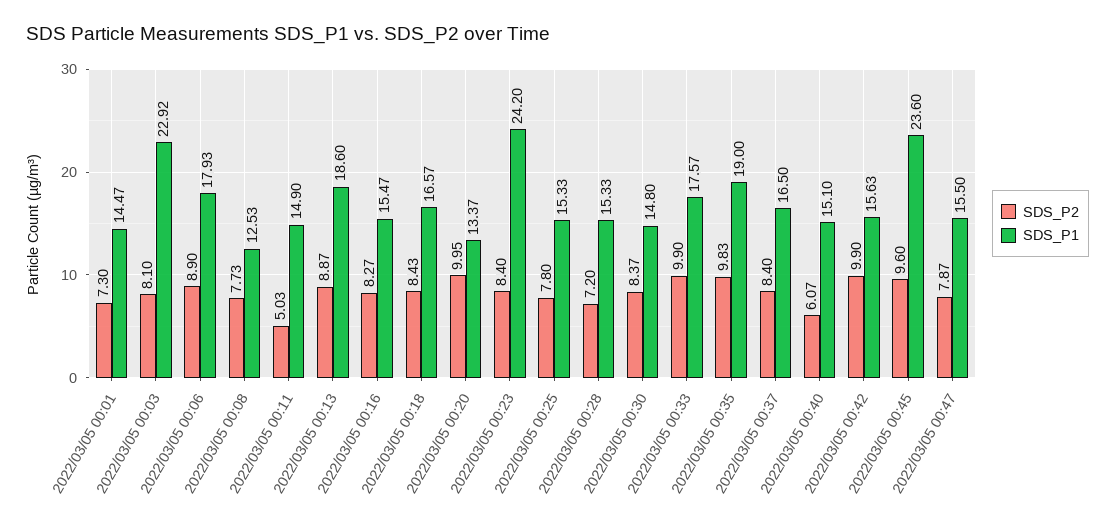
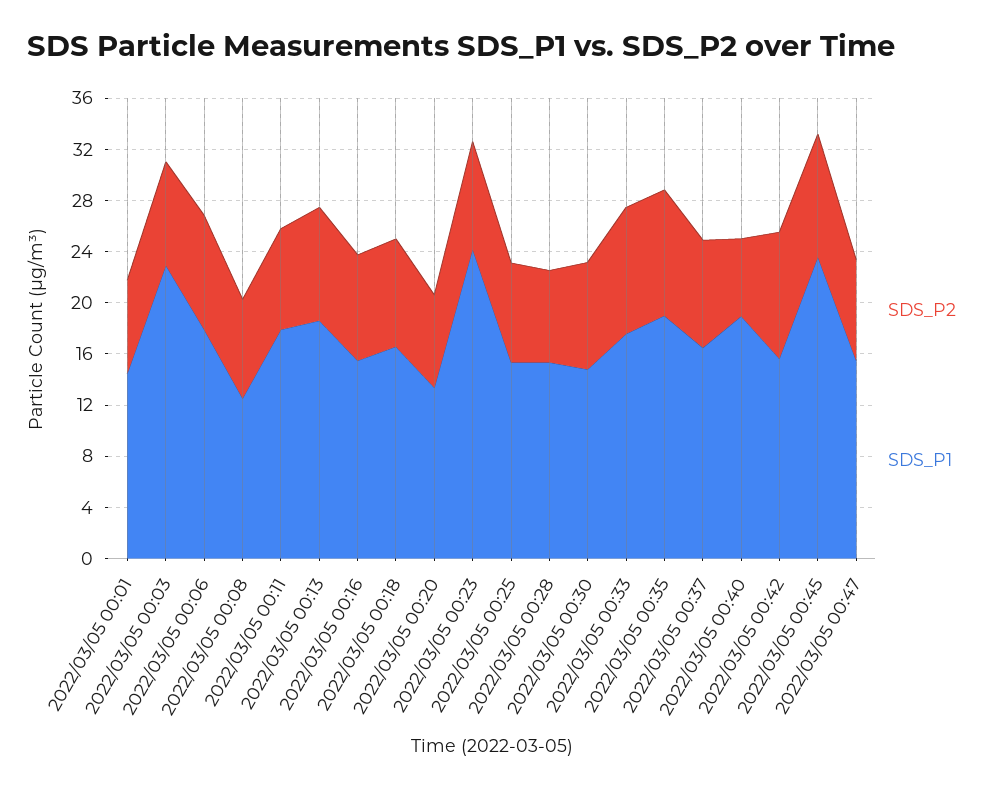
  {
    "SDS_P2": {
      "2022/03/05 00:01": 7.3,
      "2022/03/05 00:03": 8.1,
      "2022/03/05 00:06": 8.9,
      "2022/03/05 00:08": 7.73,
-     "2022/03/05 00:11": 5.03,
+     "2022/03/05 00:11": 8,
      "2022/03/05 00:13": 8.87,
      "2022/03/05 00:16": 8.27,
      "2022/03/05 00:18": 8.43,
-     "2022/03/05 00:20": 9.95,
+     "2022/03/05 00:20": 7,
      "2022/03/05 00:23": 8.4,
      "2022/03/05 00:25": 7.8,
      "2022/03/05 00:28": 7.2,
      "2022/03/05 00:30": 8.37,
      "2022/03/05 00:33": 9.9,
      "2022/03/05 00:35": 9.83,
      "2022/03/05 00:37": 8.4,
      "2022/03/05 00:40": 6.07,
      "2022/03/05 00:42": 9.9,
      "2022/03/05 00:45": 9.6,
      "2022/03/05 00:47": 7.87
    },
    "SDS_P1": {
      "2022/03/05 00:01": 14.47,
      "2022/03/05 00:03": 22.92,
      "2022/03/05 00:06": 17.93,
      "2022/03/05 00:08": 12.53,
-     "2022/03/05 00:11": 14.9,
+     "2022/03/05 00:11": 18,
      "2022/03/05 00:13": 18.6,
      "2022/03/05 00:16": 15.47,
      "2022/03/05 00:18": 16.57,
      "2022/03/05 00:20": 13.37,
      "2022/03/05 00:23": 24.2,
      "2022/03/05 00:25": 15.33,
      "2022/03/05 00:28": 15.33,
      "2022/03/05 00:30": 14.8,
      "2022/03/05 00:33": 17.57,
      "2022/03/05 00:35": 19,
      "2022/03/05 00:37": 16.5,
-     "2022/03/05 00:40": 15.1,
+     "2022/03/05 00:40": 19,
      "2022/03/05 00:42": 15.63,
      "2022/03/05 00:45": 23.6,
      "2022/03/05 00:47": 15.5
    }
  }

